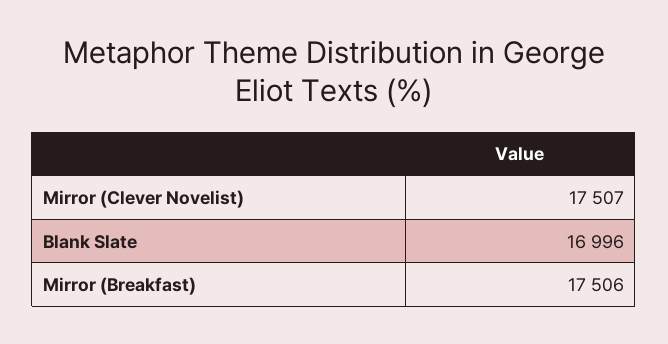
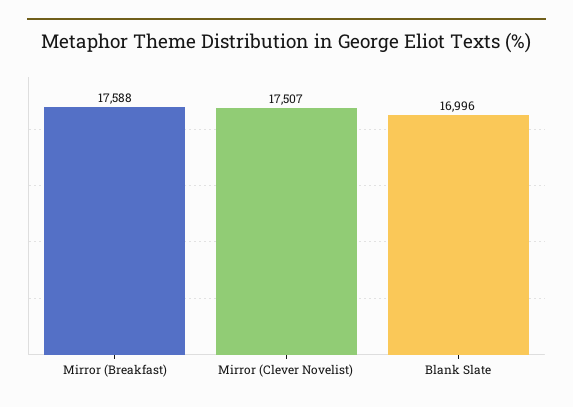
  {
    "Mirror (Clever Novelist)": 17507,
    "Blank Slate": 16996,
-   "Mirror (Breakfast)": 17506
+   "Mirror (Breakfast)": 17588
  }

